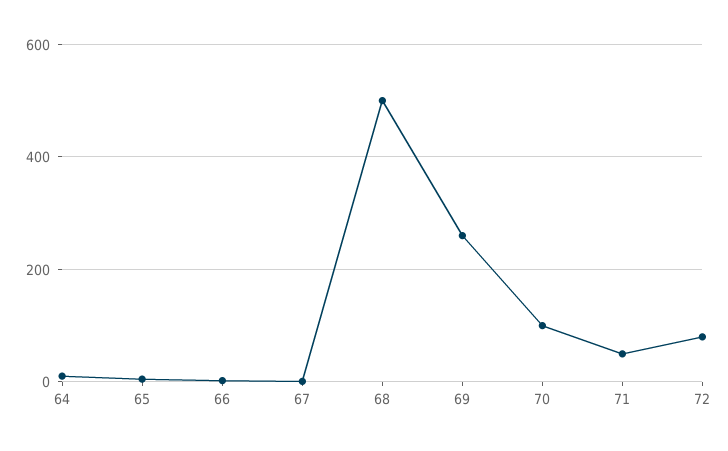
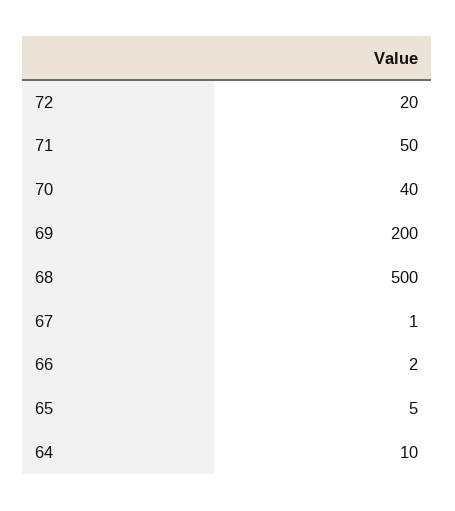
  {
    "64": 10,
    "65": 5,
    "66": 2,
    "67": 1,
    "68": 500,
-   "69": 260,
+   "69": 200,
-   "70": 100,
+   "70": 40,
    "71": 50,
-   "72": 80
+   "72": 20
  }

